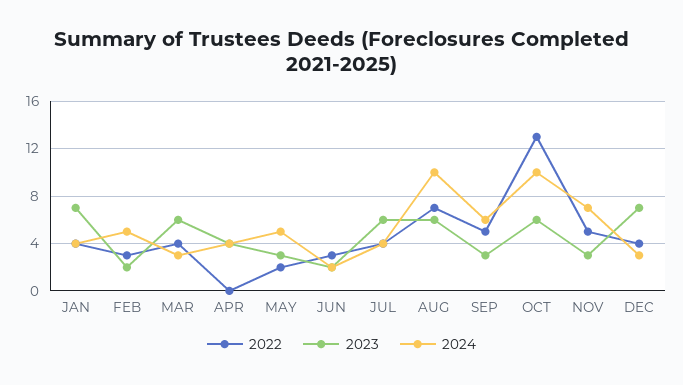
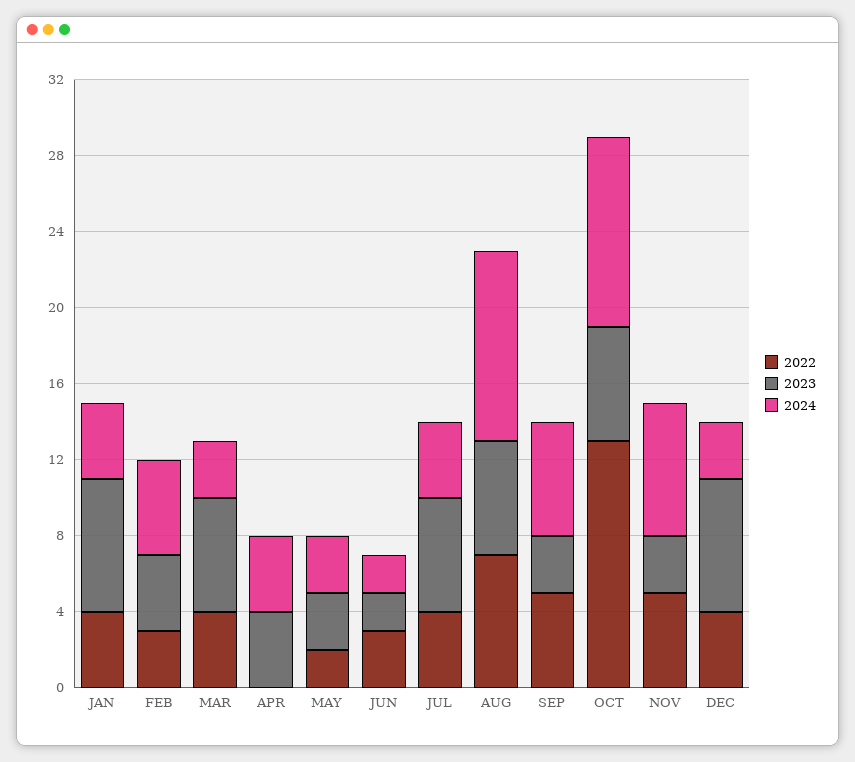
  {
    "2022": {
      "JAN": 4,
      "FEB": 3,
      "MAR": 4,
      "APR": 0,
      "MAY": 2,
      "JUN": 3,
      "JUL": 4,
      "AUG": 7,
      "SEP": 5,
      "OCT": 13,
      "NOV": 5,
      "DEC": 4
    },
    "2023": {
      "JAN": 7,
-     "FEB": 2,
+     "FEB": 4,
      "MAR": 6,
      "APR": 4,
      "MAY": 3,
      "JUN": 2,
      "JUL": 6,
      "AUG": 6,
      "SEP": 3,
      "OCT": 6,
      "NOV": 3,
      "DEC": 7
    },
    "2024": {
      "JAN": 4,
      "FEB": 5,
      "MAR": 3,
      "APR": 4,
-     "MAY": 5,
+     "MAY": 3,
      "JUN": 2,
      "JUL": 4,
      "AUG": 10,
      "SEP": 6,
      "OCT": 10,
      "NOV": 7,
      "DEC": 3
    }
  }

